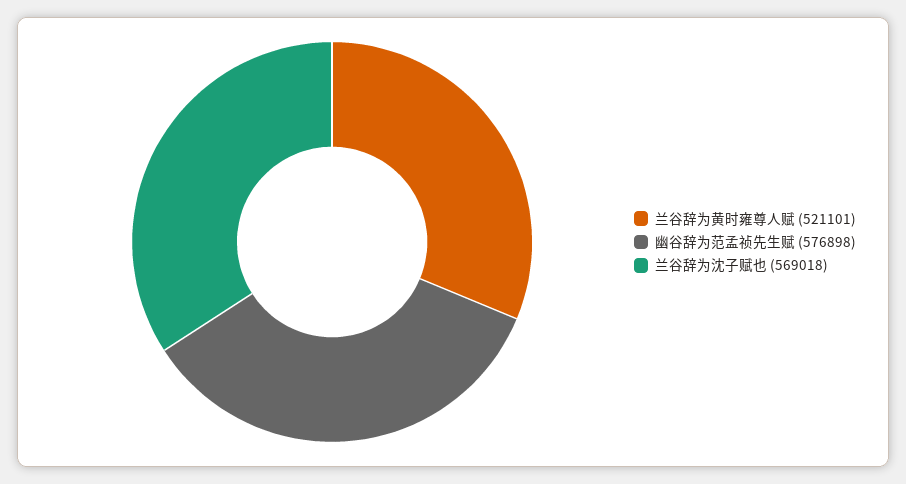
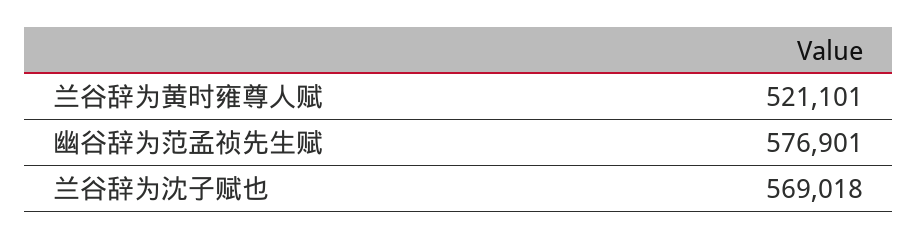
  {
    "兰谷辞为黄时雍尊人赋": 521101,
-   "幽谷辞为范孟祯先生赋": 576898,
+   "幽谷辞为范孟祯先生赋": 576901,
    "兰谷辞为沈子赋也": 569018
  }

